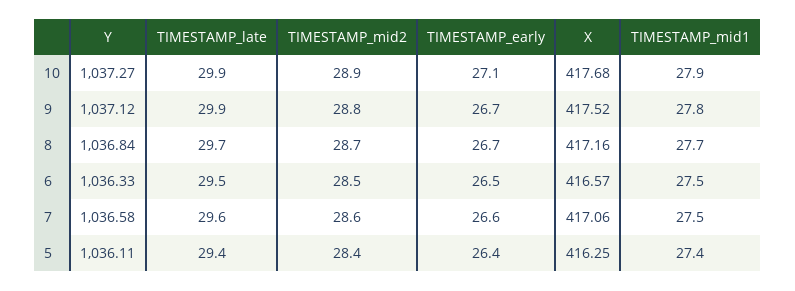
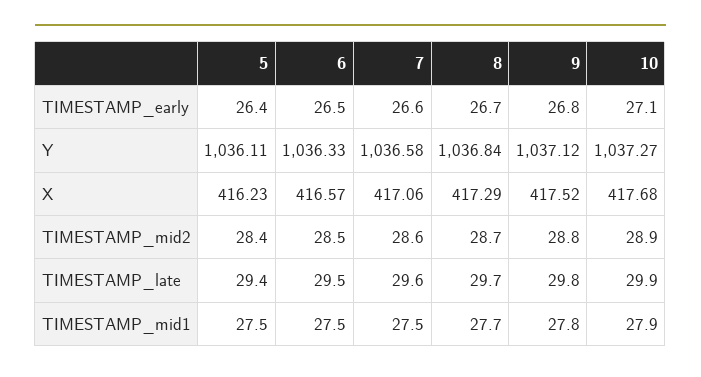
  {
    "Y": {
      "10": 1037.27,
      "9": 1037.12,
      "8": 1036.84,
      "6": 1036.33,
      "7": 1036.58,
      "5": 1036.11
    },
    "TIMESTAMP_late": {
      "10": 29.9,
-     "9": 29.9,
+     "9": 29.8,
      "8": 29.7,
      "6": 29.5,
      "7": 29.6,
      "5": 29.4
    },
    "TIMESTAMP_mid2": {
      "10": 28.9,
      "9": 28.8,
      "8": 28.7,
      "6": 28.5,
      "7": 28.6,
      "5": 28.4
    },
    "TIMESTAMP_early": {
      "10": 27.1,
-     "9": 26.7,
+     "9": 26.8,
      "8": 26.7,
      "6": 26.5,
      "7": 26.6,
      "5": 26.4
    },
    "X": {
      "10": 417.68,
      "9": 417.52,
-     "8": 417.16,
+     "8": 417.29,
      "6": 416.57,
      "7": 417.06,
-     "5": 416.25
+     "5": 416.23
    },
    "TIMESTAMP_mid1": {
      "10": 27.9,
      "9": 27.8,
      "8": 27.7,
      "6": 27.5,
      "7": 27.5,
-     "5": 27.4
+     "5": 27.5
    }
  }

